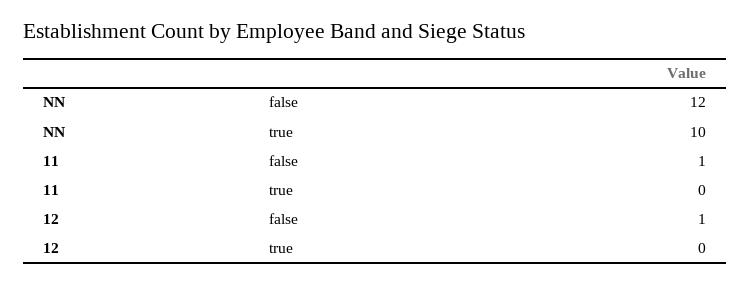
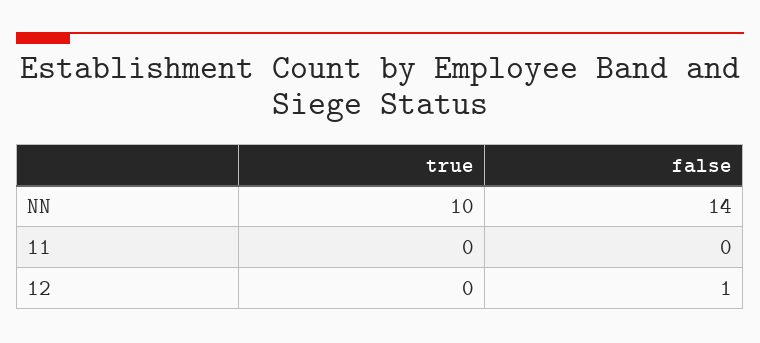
  {
    "NN": {
-     "false": 12,
+     "false": 14,
      "true": 10
    },
    "11": {
-     "false": 1,
+     "false": 0,
      "true": 0
    },
    "12": {
      "false": 1,
      "true": 0
    }
  }

